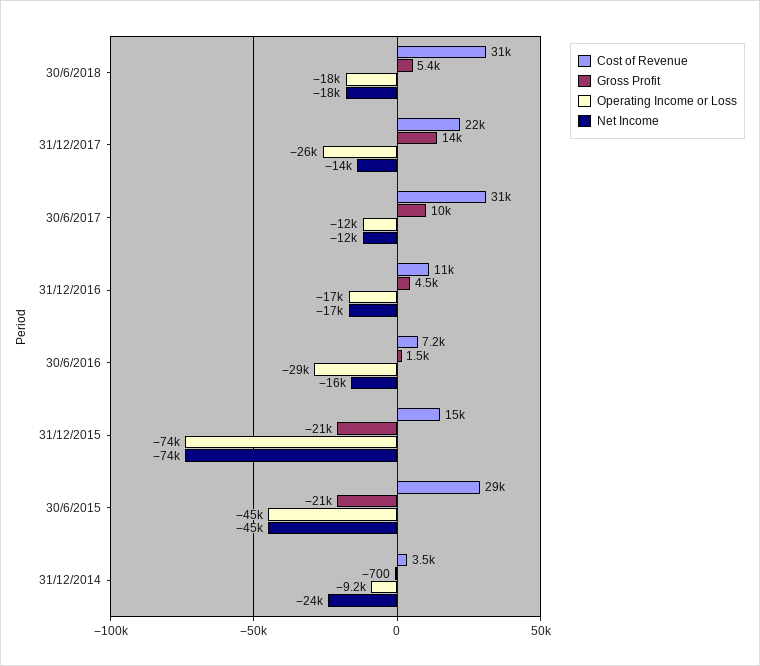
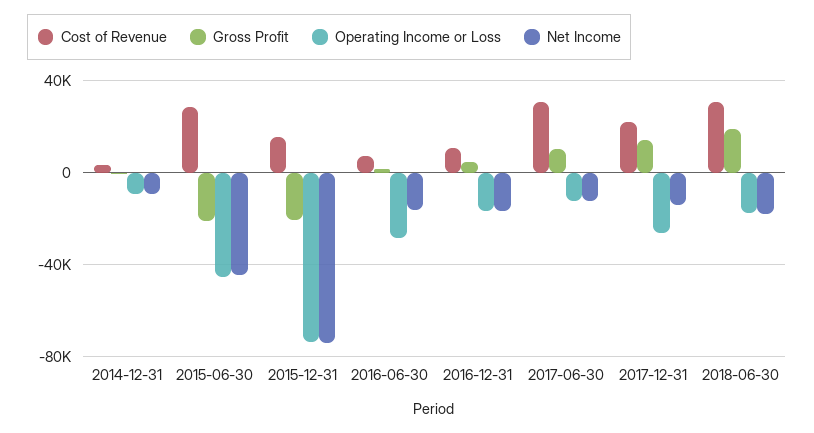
  {
    "Cost of Revenue": {
      "30/6/2018": 31000,
      "31/12/2017": 22000,
      "30/6/2017": 31000,
      "31/12/2016": 11000,
      "30/6/2016": 7200,
      "31/12/2015": 15000,
      "30/6/2015": 29000,
      "31/12/2014": 3500
    },
    "Gross Profit": {
-     "30/6/2018": 5400,
+     "30/6/2018": 20000,
      "31/12/2017": 14000,
      "30/6/2017": 10000,
      "31/12/2016": 4500,
      "30/6/2016": 1500,
      "31/12/2015": -21000,
      "30/6/2015": -21000,
      "31/12/2014": -700
    },
    "Operating Income or Loss": {
      "30/6/2018": -18000,
      "31/12/2017": -26000,
      "30/6/2017": -12000,
      "31/12/2016": -17000,
      "30/6/2016": -29000,
      "31/12/2015": -74000,
      "30/6/2015": -45000,
      "31/12/2014": -9200
    },
    "Net Income": {
      "30/6/2018": -18000,
      "31/12/2017": -14000,
      "30/6/2017": -12000,
      "31/12/2016": -17000,
      "30/6/2016": -16000,
      "31/12/2015": -74000,
      "30/6/2015": -45000,
-     "31/12/2014": -24000
+     "31/12/2014": -10000
    }
  }

